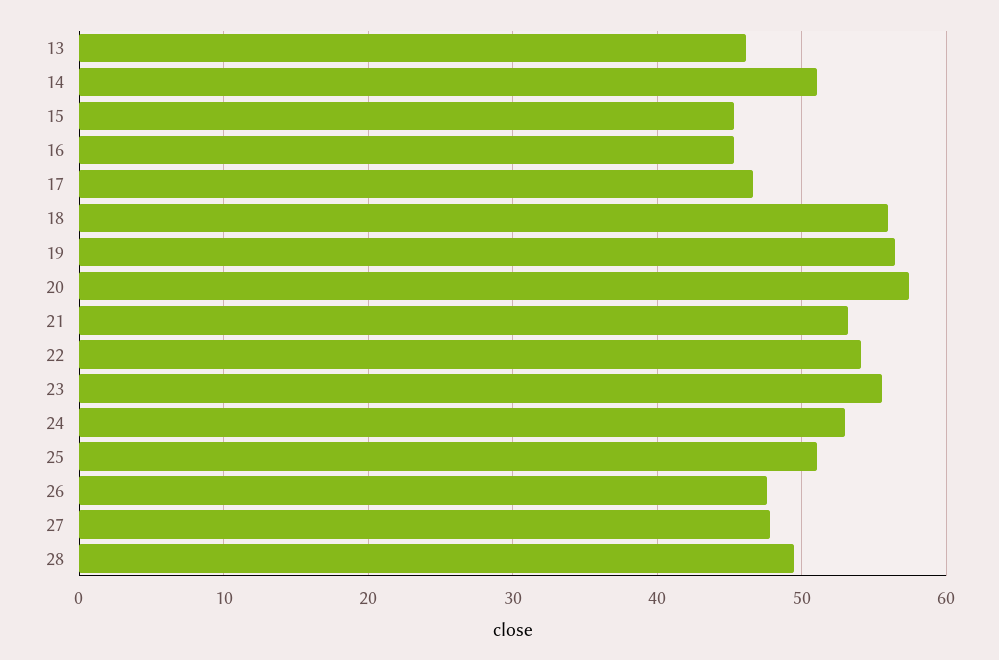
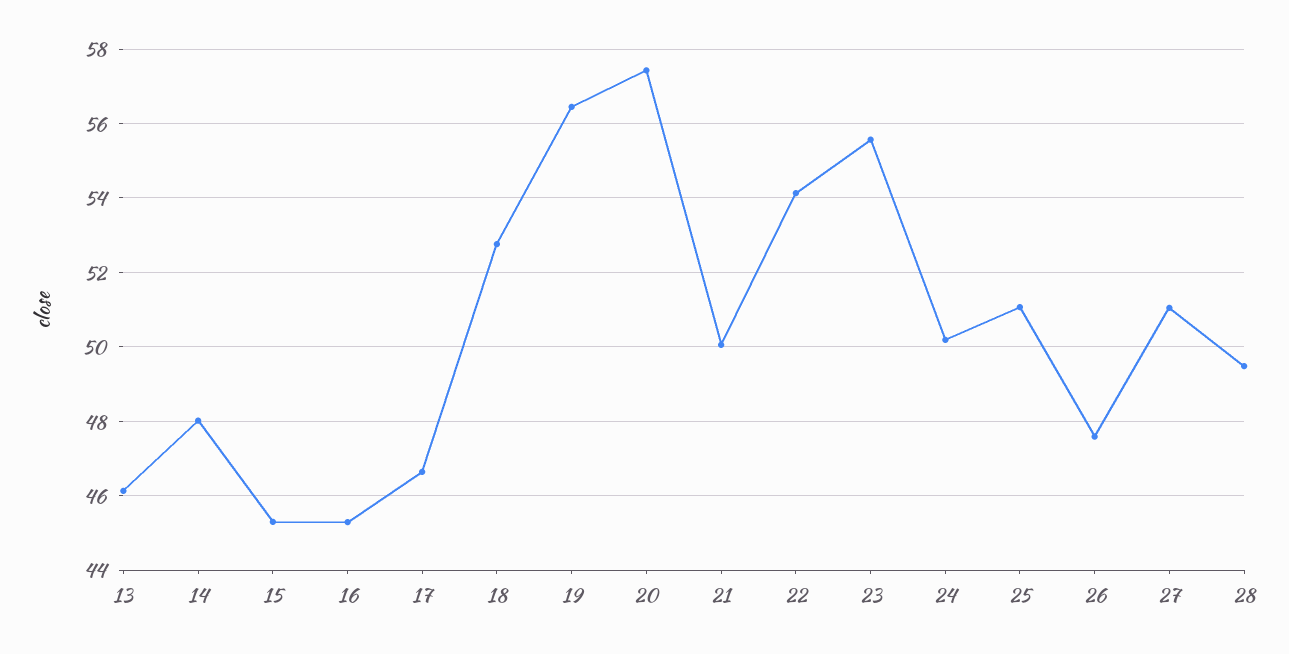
  {
    "13": 46.2,
-   "14": 51,
+   "14": 48,
    "15": 45.4,
    "16": 45.2,
    "17": 46.6,
-   "18": 56,
+   "18": 52.8,
    "19": 56.4,
    "20": 57.4,
-   "21": 53,
+   "21": 50,
    "22": 54.2,
    "23": 55.6,
-   "24": 53,
+   "24": 50.2,
    "25": 51,
    "26": 47.6,
-   "27": 48,
+   "27": 51,
    "28": 49.4
  }

